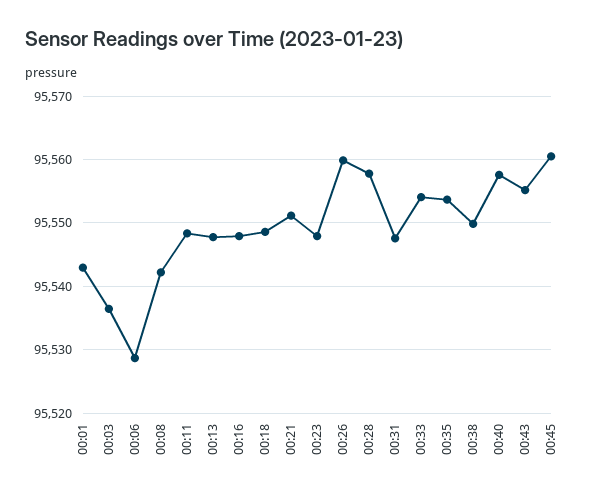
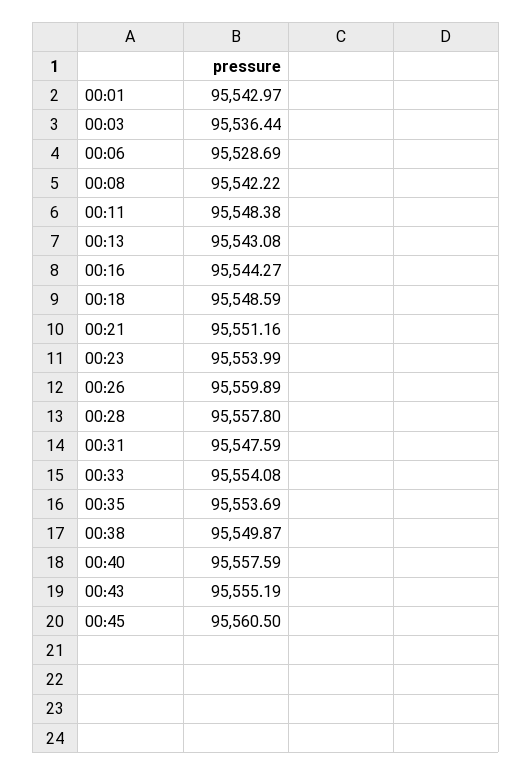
  {
    "00:01": 95542.97,
    "00:03": 95536.44,
    "00:06": 95528.69,
    "00:08": 95542.22,
    "00:11": 95548.38,
-   "00:13": 95548,
+   "00:13": 95543.08,
-   "00:16": 95548,
+   "00:16": 95544.27,
    "00:18": 95548.59,
    "00:21": 95551.16,
-   "00:23": 95548,
+   "00:23": 95553.99,
    "00:26": 95559.89,
    "00:28": 95557.8,
    "00:31": 95547.59,
    "00:33": 95554.08,
    "00:35": 95553.69,
    "00:38": 95549.87,
    "00:40": 95557.59,
    "00:43": 95555.19,
    "00:45": 95560.5
  }

